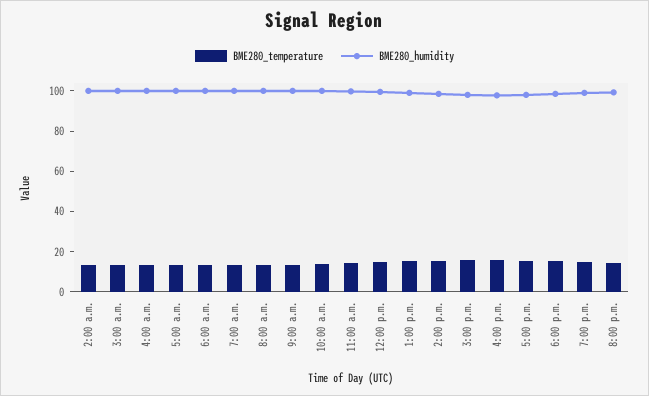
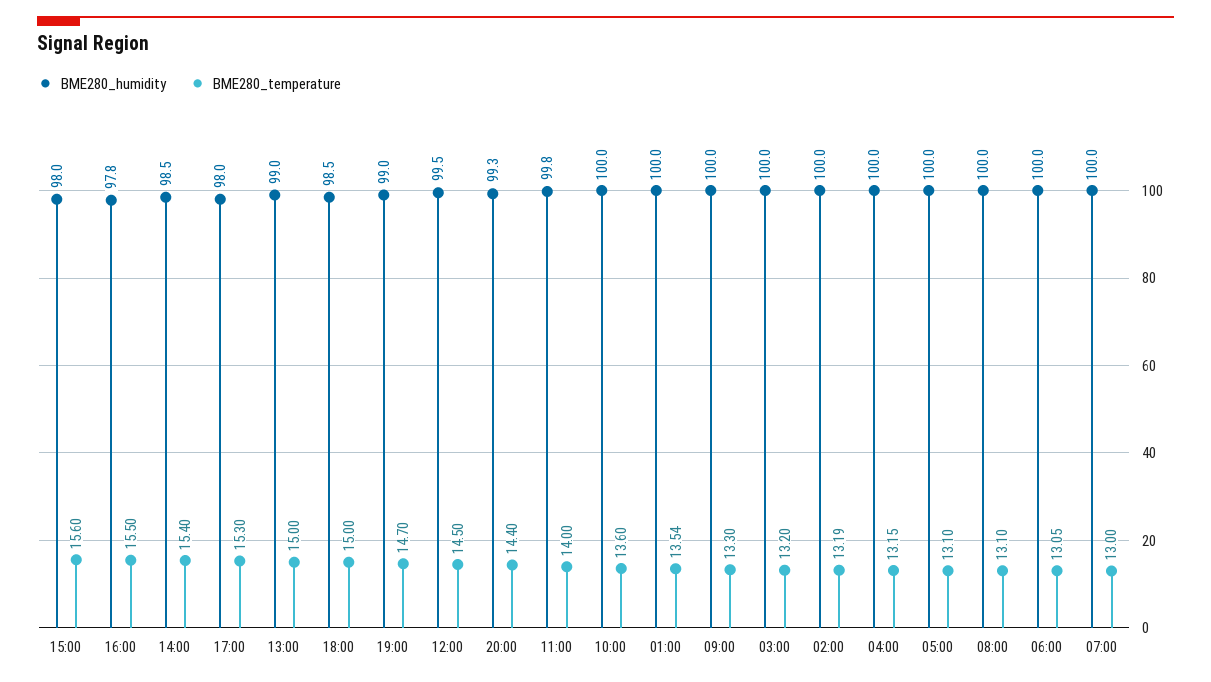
  {
    "BME280_temperature": {
      "2:00 a.m.": 13.19,
      "3:00 a.m.": 13.2,
      "4:00 a.m.": 13.15,
      "5:00 a.m.": 13.1,
      "6:00 a.m.": 13.05,
      "7:00 a.m.": 13,
      "8:00 a.m.": 13.1,
      "9:00 a.m.": 13.3,
      "10:00 a.m.": 13.6,
      "11:00 a.m.": 14,
      "12:00 p.m.": 14.5,
      "1:00 p.m.": 15,
      "2:00 p.m.": 15.4,
      "3:00 p.m.": 15.6,
      "4:00 p.m.": 15.5,
      "5:00 p.m.": 15.3,
      "6:00 p.m.": 15,
      "7:00 p.m.": 14.7,
-     "8:00 p.m.": 14.4
+     "8:00 p.m.": 14.4,
+     "01:00": 13.54
    },
    "BME280_humidity": {
      "2:00 a.m.": 100,
      "3:00 a.m.": 100,
      "4:00 a.m.": 100,
      "5:00 a.m.": 100,
      "6:00 a.m.": 100,
      "7:00 a.m.": 100,
      "8:00 a.m.": 100,
      "9:00 a.m.": 100,
      "10:00 a.m.": 100,
      "11:00 a.m.": 99.8,
      "12:00 p.m.": 99.5,
      "1:00 p.m.": 99,
      "2:00 p.m.": 98.5,
      "3:00 p.m.": 98,
      "4:00 p.m.": 97.8,
      "5:00 p.m.": 98,
      "6:00 p.m.": 98.5,
      "7:00 p.m.": 99,
-     "8:00 p.m.": 99.3
+     "8:00 p.m.": 99.3,
+     "01:00": 100
    }
  }

